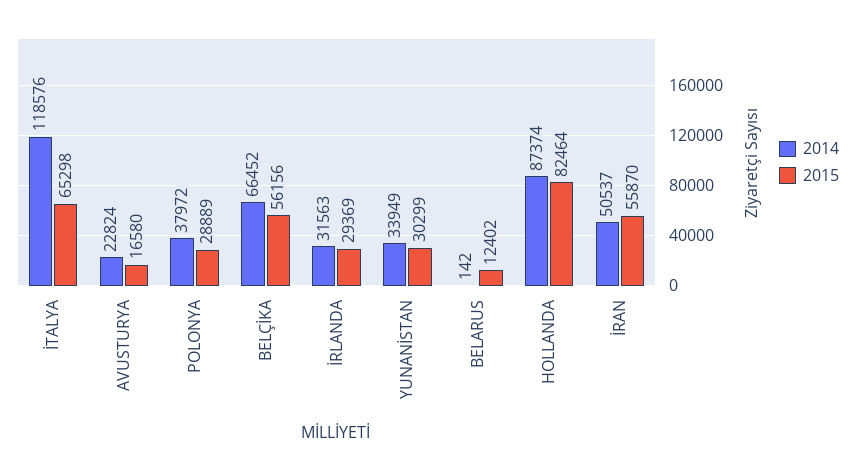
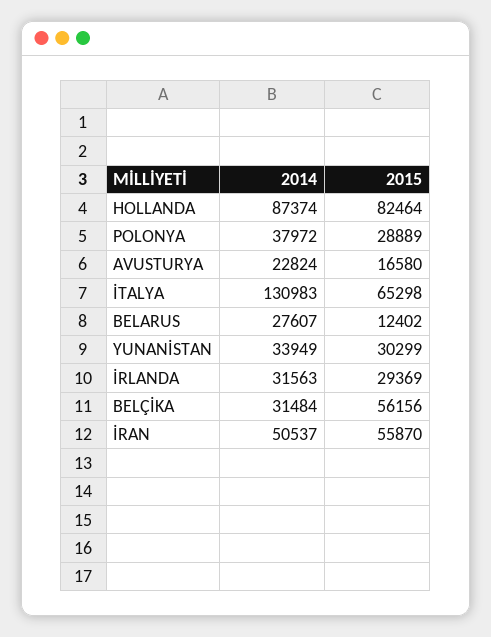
  {
    "2014": {
-     "İTALYA": 118576,
+     "İTALYA": 130983,
      "AVUSTURYA": 22824,
      "POLONYA": 37972,
-     "BELÇİKA": 66452,
+     "BELÇİKA": 31484,
      "İRLANDA": 31563,
      "YUNANİSTAN": 33949,
-     "BELARUS": 142,
+     "BELARUS": 27607,
      "HOLLANDA": 87374,
      "İRAN": 50537
    },
    "2015": {
      "İTALYA": 65298,
      "AVUSTURYA": 16580,
      "POLONYA": 28889,
      "BELÇİKA": 56156,
      "İRLANDA": 29369,
      "YUNANİSTAN": 30299,
      "BELARUS": 12402,
      "HOLLANDA": 82464,
      "İRAN": 55870
    }
  }

